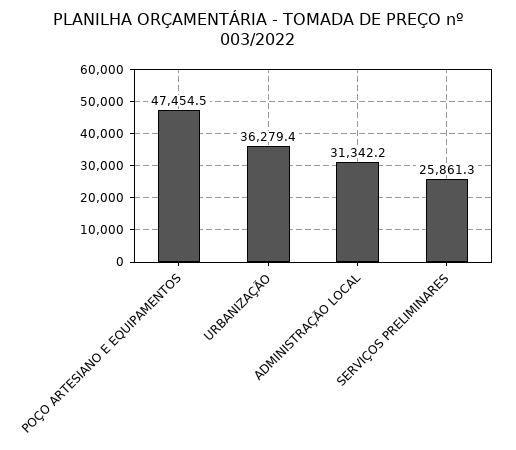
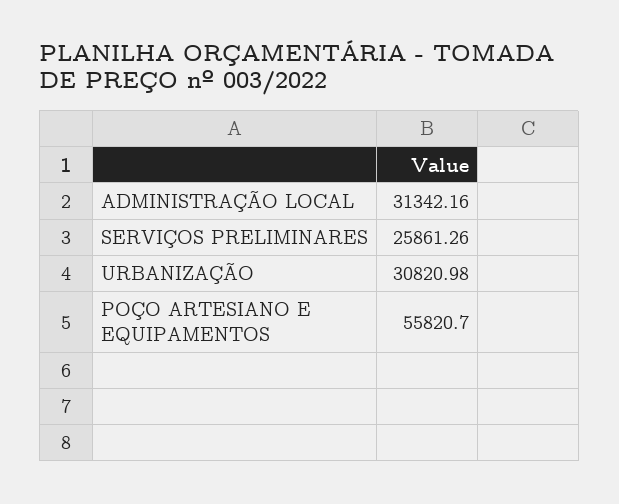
  {
-   "POÇO ARTESIANO E EQUIPAMENTOS": 47454.5,
+   "POÇO ARTESIANO E EQUIPAMENTOS": 55820.7,
-   "URBANIZAÇÃO": 36279.4,
+   "URBANIZAÇÃO": 30820.98,
    "ADMINISTRAÇÃO LOCAL": 31342.16,
    "SERVIÇOS PRELIMINARES": 25861.26
  }

